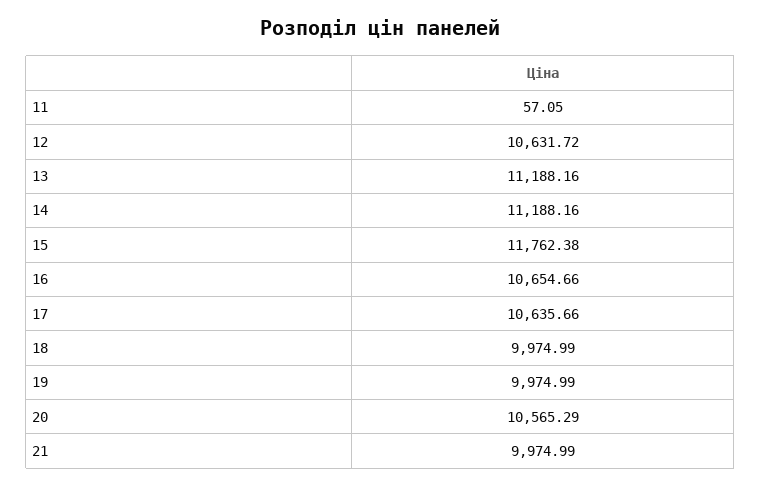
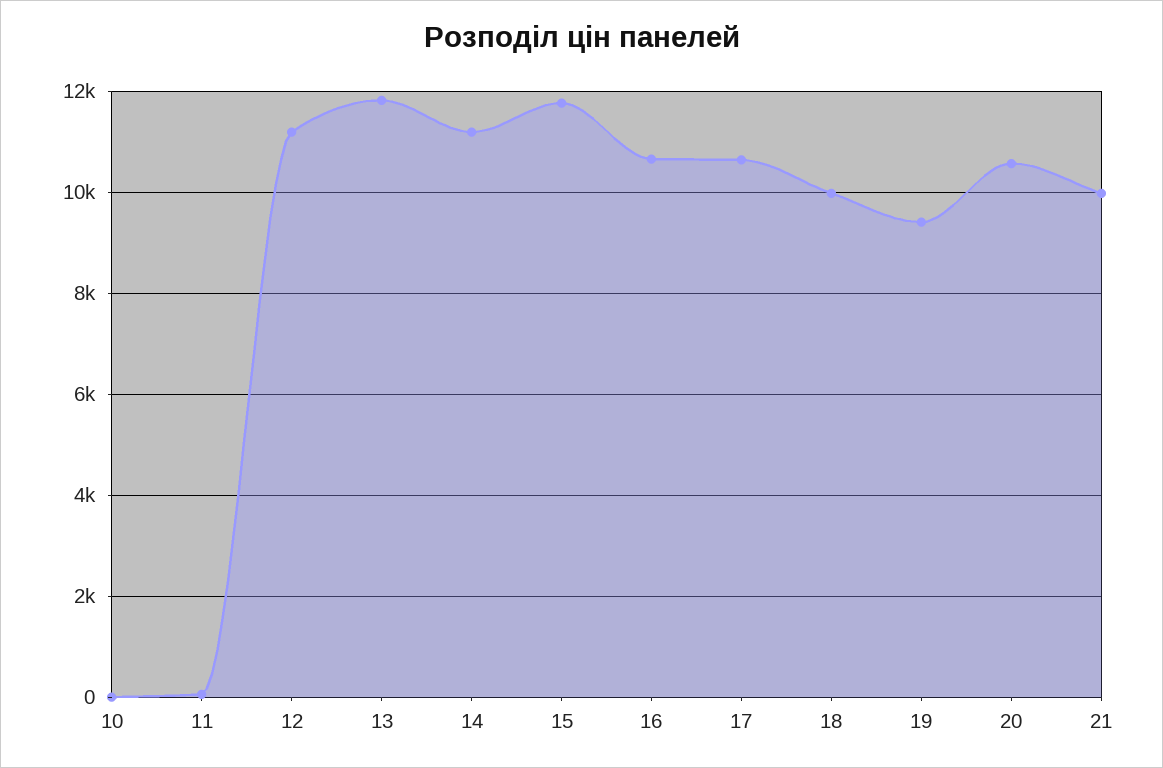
  {
    "11": 57.05,
-   "12": 10631.72,
+   "12": 11200,
-   "13": 11188.16,
+   "13": 11800,
    "14": 11188.16,
    "15": 11762.38,
    "16": 10654.66,
    "17": 10635.66,
    "18": 9974.99,
-   "19": 9974.99,
+   "19": 9400,
    "20": 10565.29,
-   "21": 9974.99
+   "21": 9974.99,
+   "10": 0
  }

